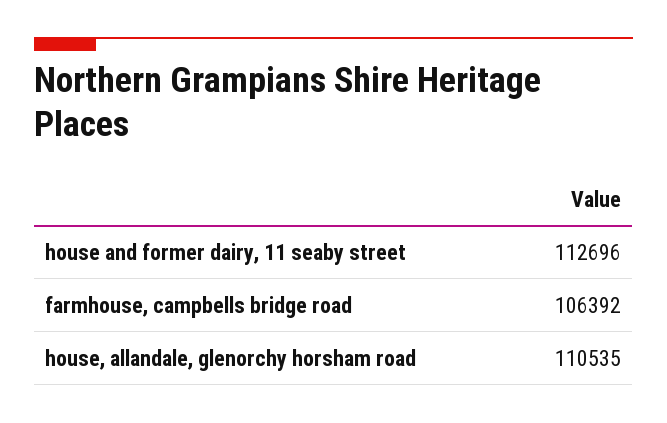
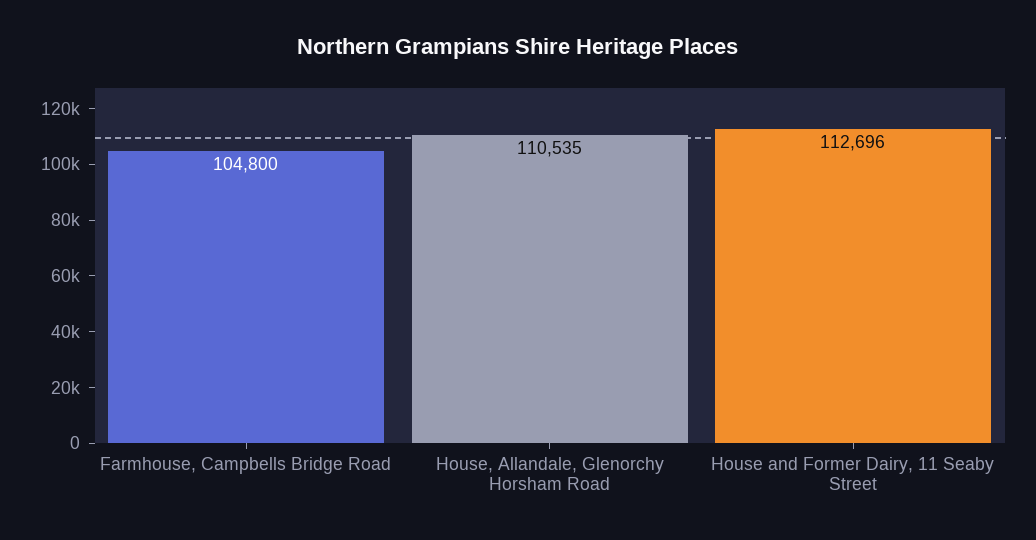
  {
    "house and former dairy, 11 seaby street": 112696,
-   "farmhouse, campbells bridge road": 106392,
+   "farmhouse, campbells bridge road": 104800,
    "house, allandale, glenorchy horsham road": 110535
  }

